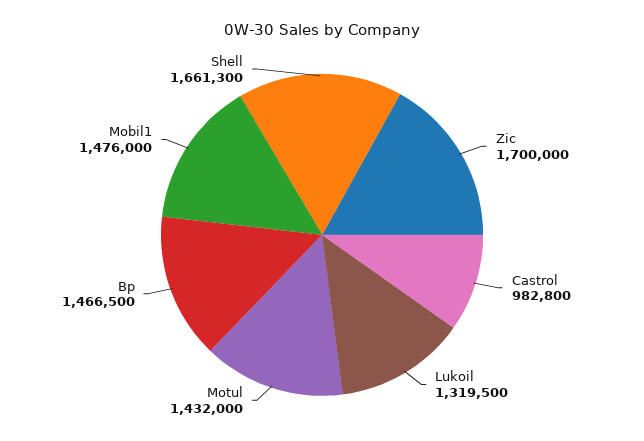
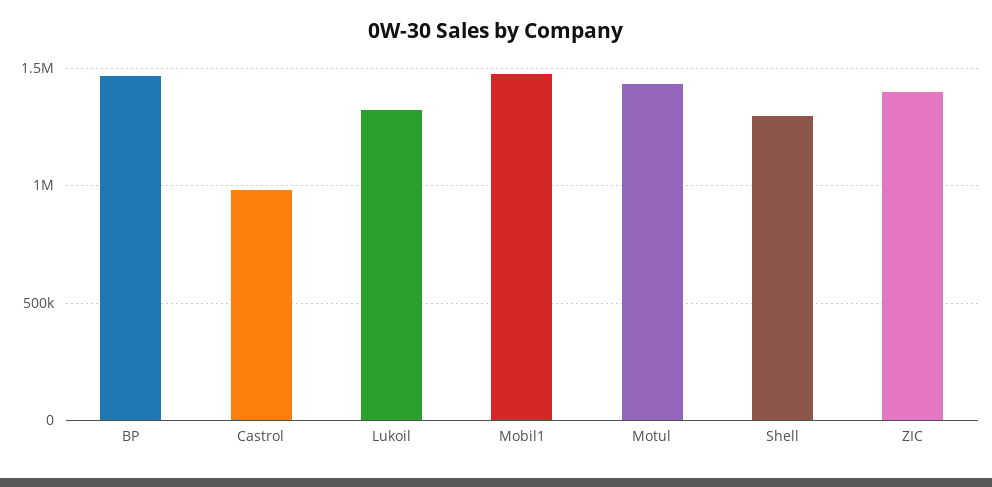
  {
-   "Zic": 1700000,
+   "Zic": 1400000,
    "Castrol": 982800,
    "Lukoil": 1319500,
    "Motul": 1432000,
    "Bp": 1466500,
    "Mobil1": 1476000,
-   "Shell": 1661300
+   "Shell": 1300000
  }

